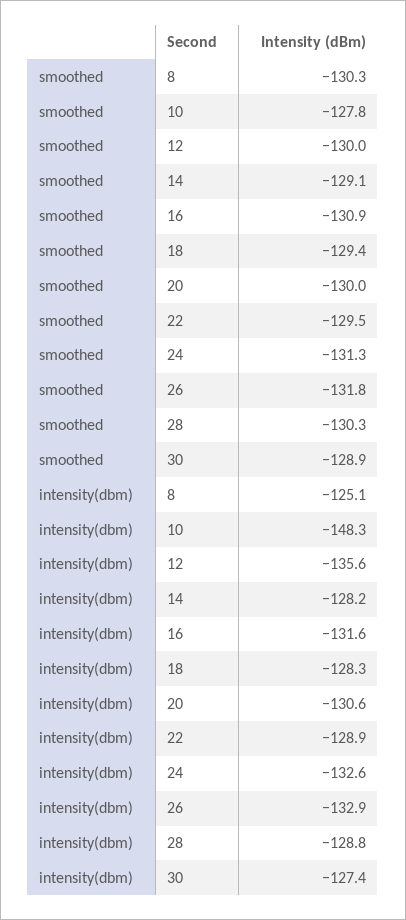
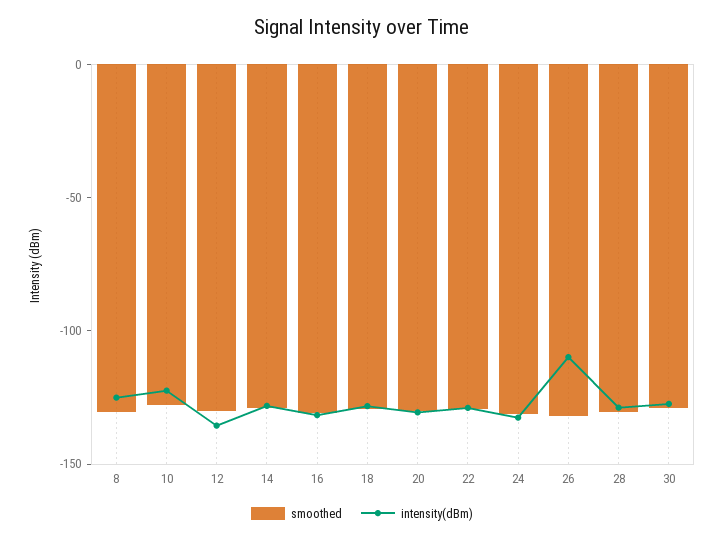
  {
    "smoothed": {
      "8": -130.3,
      "10": -127.8,
      "12": -130,
      "14": -129.1,
      "16": -130.9,
      "18": -129.4,
      "20": -130,
      "22": -129.5,
      "24": -131.3,
      "26": -131.8,
      "28": -130.3,
      "30": -128.9
    },
    "intensity(dbm)": {
      "8": -125.1,
-     "10": -148.3,
+     "10": -120,
      "12": -135.6,
      "14": -128.2,
      "16": -131.6,
      "18": -128.3,
      "20": -130.6,
      "22": -128.9,
      "24": -132.6,
-     "26": -132.9,
+     "26": -110,
      "28": -128.8,
      "30": -127.4
    }
  }

